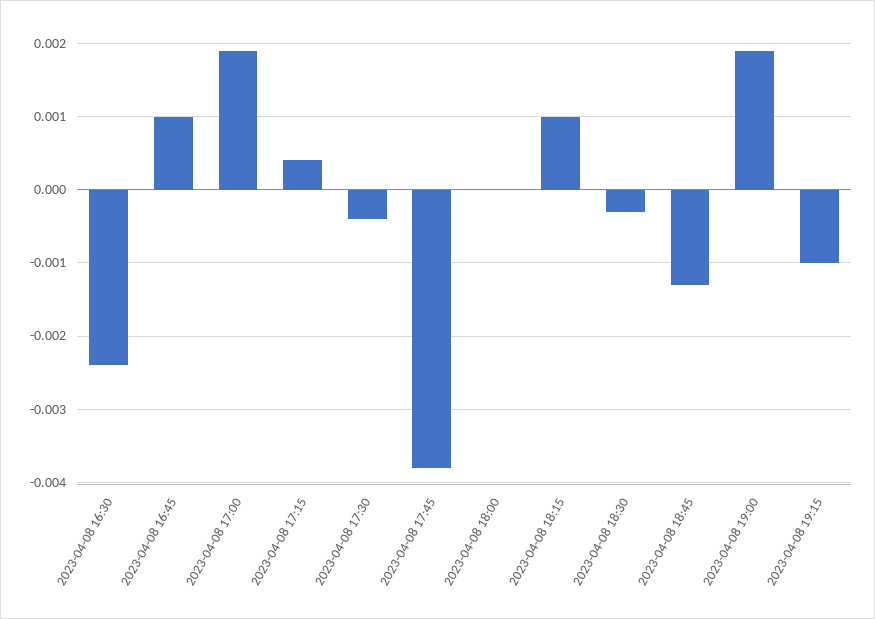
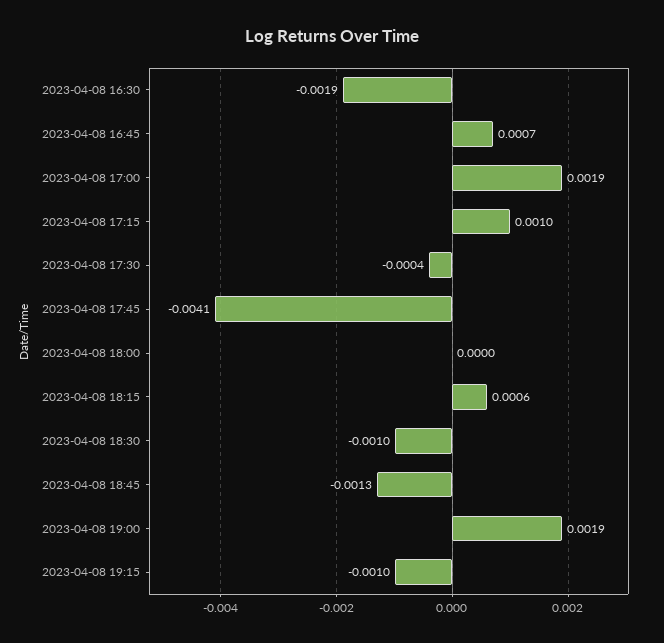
  {
-   "2023-04-08 16:30": -0.0024,
+   "2023-04-08 16:30": -0.0019,
-   "2023-04-08 16:45": 0.001,
+   "2023-04-08 16:45": 0.0007,
    "2023-04-08 17:00": 0.0019,
-   "2023-04-08 17:15": 0.0004,
+   "2023-04-08 17:15": 0.001,
    "2023-04-08 17:30": -0.0004,
-   "2023-04-08 17:45": -0.0038,
+   "2023-04-08 17:45": -0.0041,
    "2023-04-08 18:00": 0,
-   "2023-04-08 18:15": 0.001,
+   "2023-04-08 18:15": 0.0006,
-   "2023-04-08 18:30": -0.0003,
+   "2023-04-08 18:30": -0.001,
    "2023-04-08 18:45": -0.0013,
    "2023-04-08 19:00": 0.0019,
    "2023-04-08 19:15": -0.001
  }

